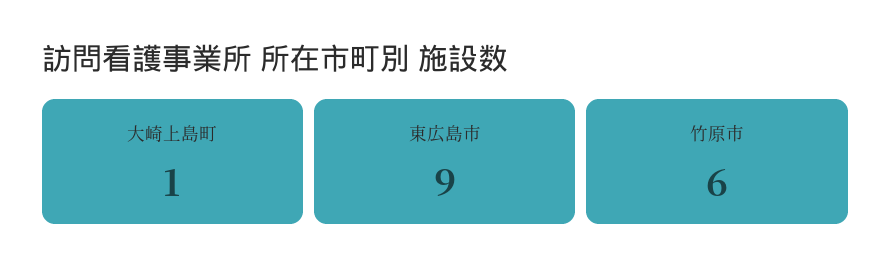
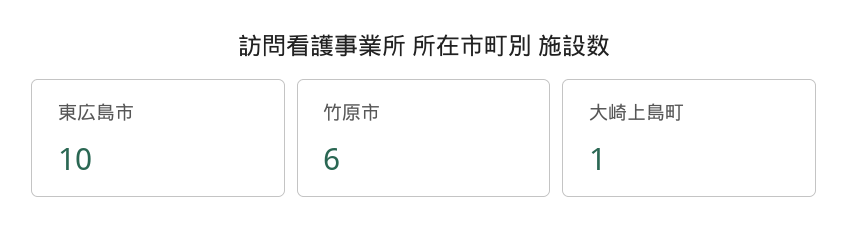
  {
    "大崎上島町": 1,
-   "東広島市": 9,
+   "東広島市": 10,
    "竹原市": 6
  }

